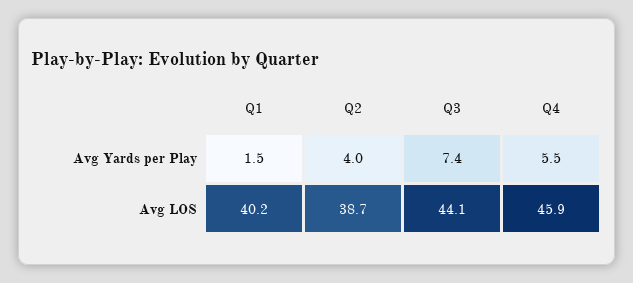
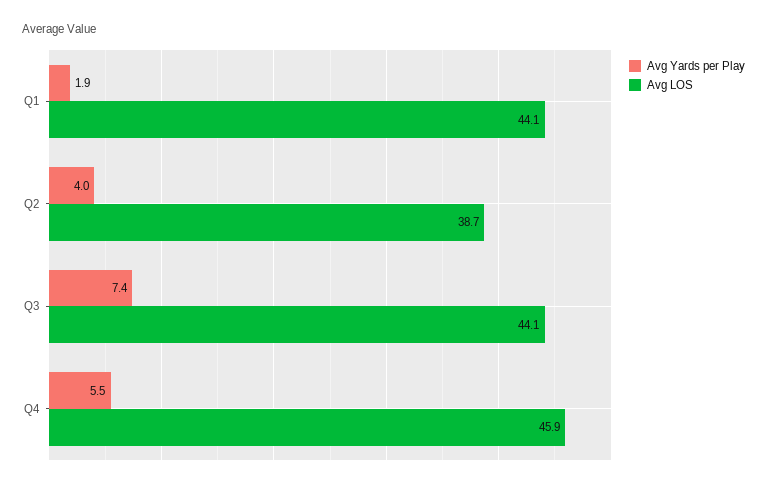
  {
    "Avg Yards per Play": {
-     "Q1": 1.5,
+     "Q1": 1.9,
      "Q2": 4,
      "Q3": 7.4,
      "Q4": 5.5
    },
    "Avg LOS": {
-     "Q1": 40.2,
+     "Q1": 44.1,
      "Q2": 38.7,
      "Q3": 44.1,
      "Q4": 45.9
    }
  }

